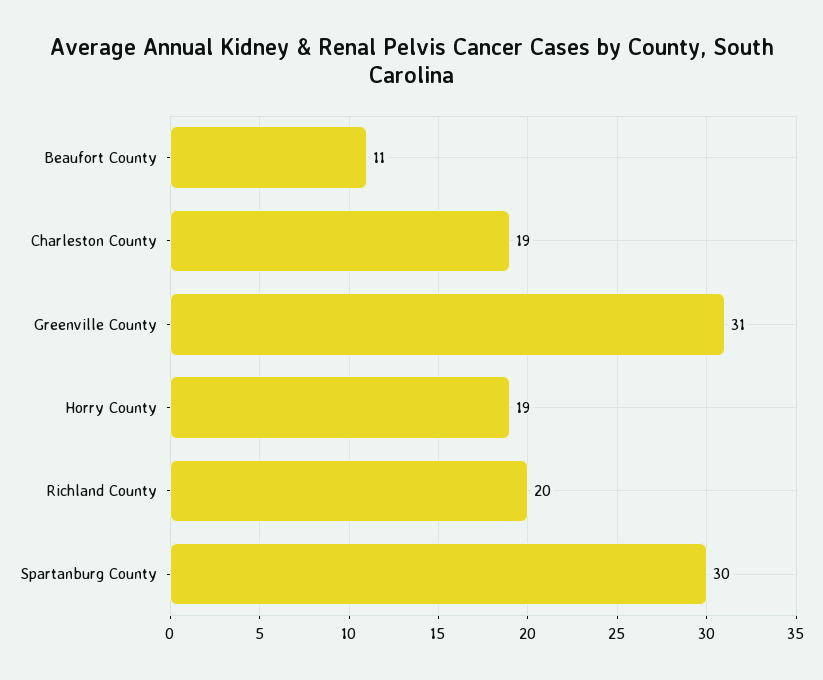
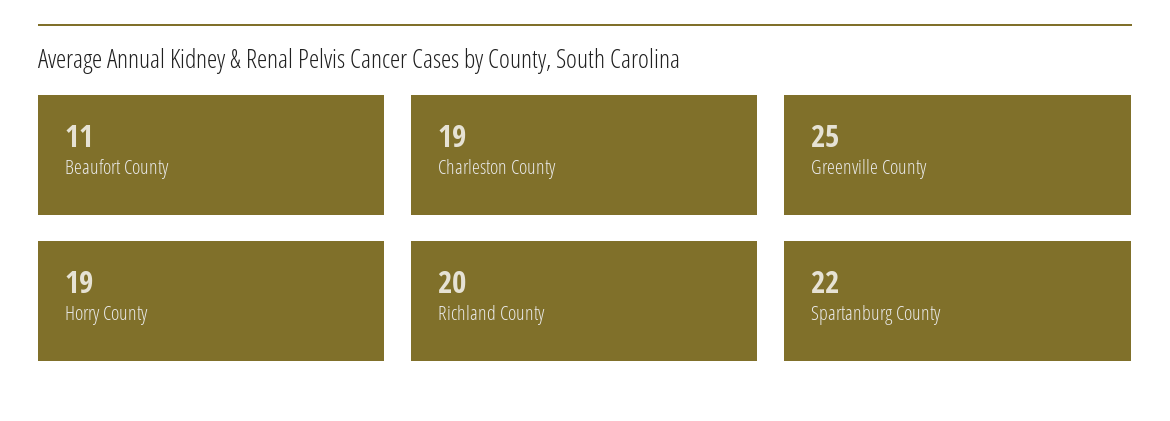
  {
    "Beaufort County": 11,
    "Charleston County": 19,
-   "Greenville County": 31,
+   "Greenville County": 25,
    "Horry County": 19,
    "Richland County": 20,
-   "Spartanburg County": 30
+   "Spartanburg County": 22
  }

